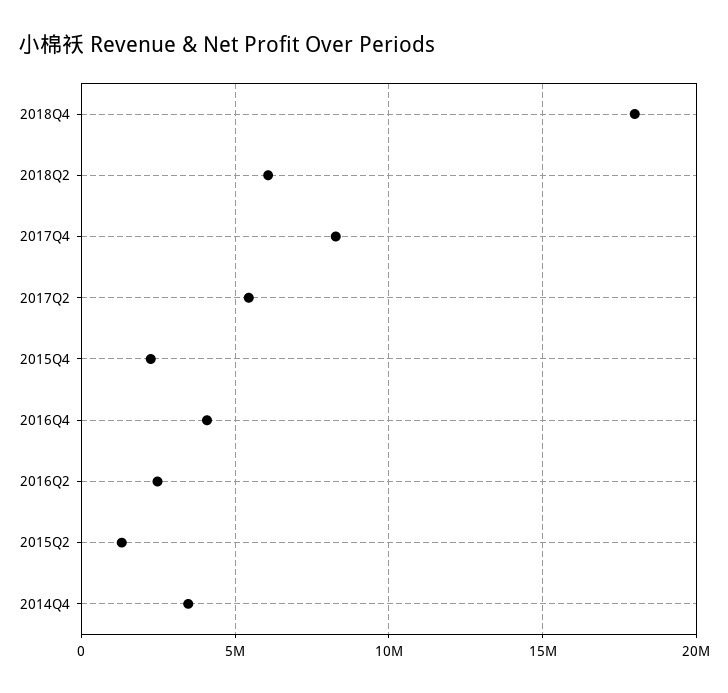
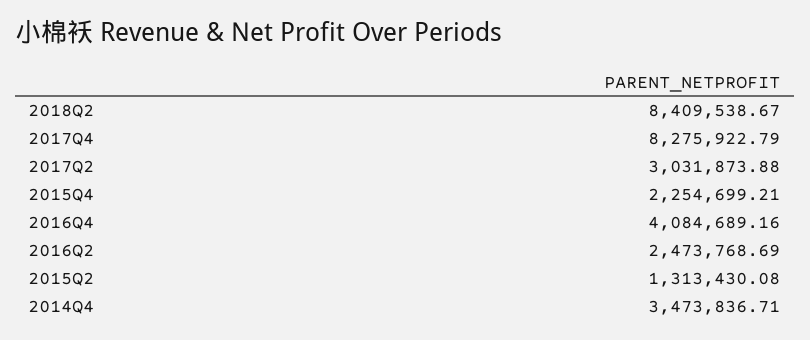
  {
-   "2018Q4": 18000000,
-   "2018Q2": 6000000,
+   "2018Q2": 8409538.67,
    "2017Q4": 8275922.79,
-   "2017Q2": 5500000,
+   "2017Q2": 3031873.88,
    "2015Q4": 2254699.21,
    "2016Q4": 4084689.16,
    "2016Q2": 2473768.69,
    "2015Q2": 1313430.08,
    "2014Q4": 3473836.71
  }

